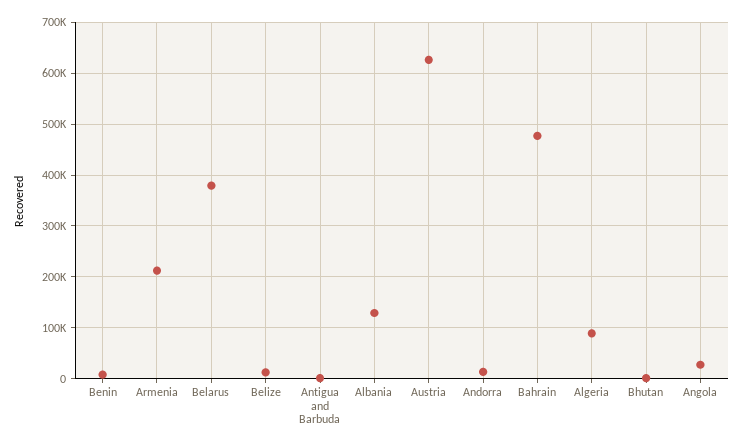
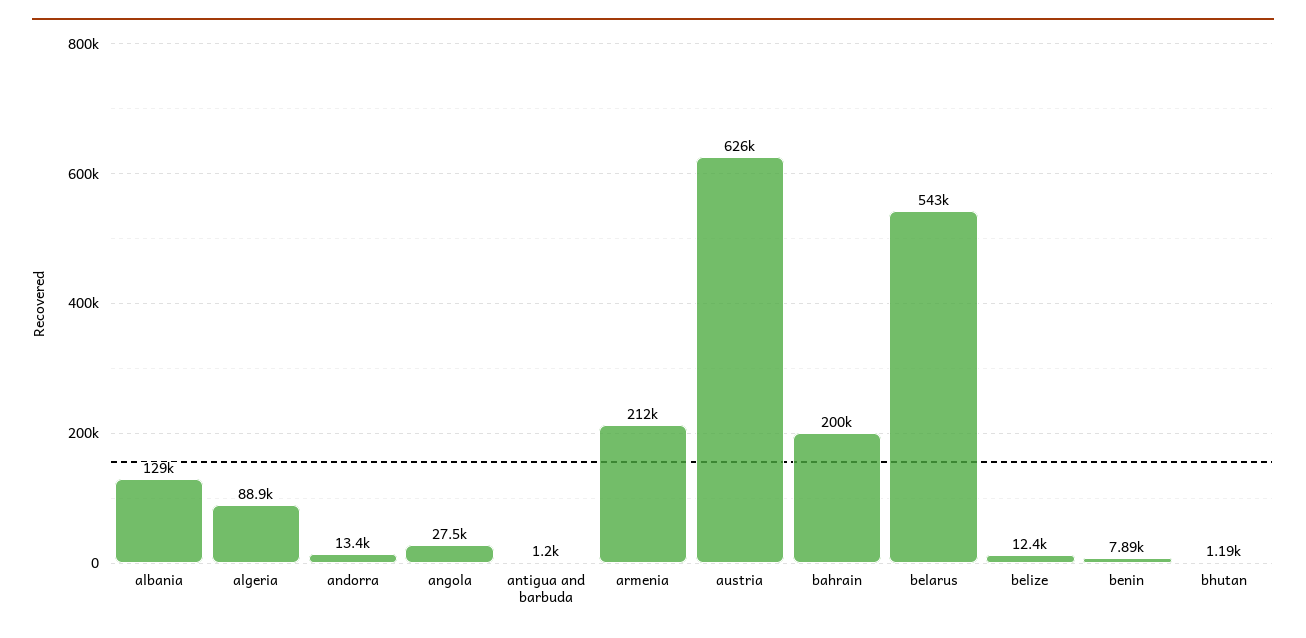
  {
    "Benin": 7890,
    "Armenia": 212000,
-   "Belarus": 380000,
+   "Belarus": 543000,
    "Belize": 12400,
    "Antigua and Barbuda": 1200,
    "Albania": 129000,
    "Austria": 626000,
    "Andorra": 13400,
-   "Bahrain": 480000,
+   "Bahrain": 200000,
    "Algeria": 88900,
    "Bhutan": 1190,
    "Angola": 27500
  }

